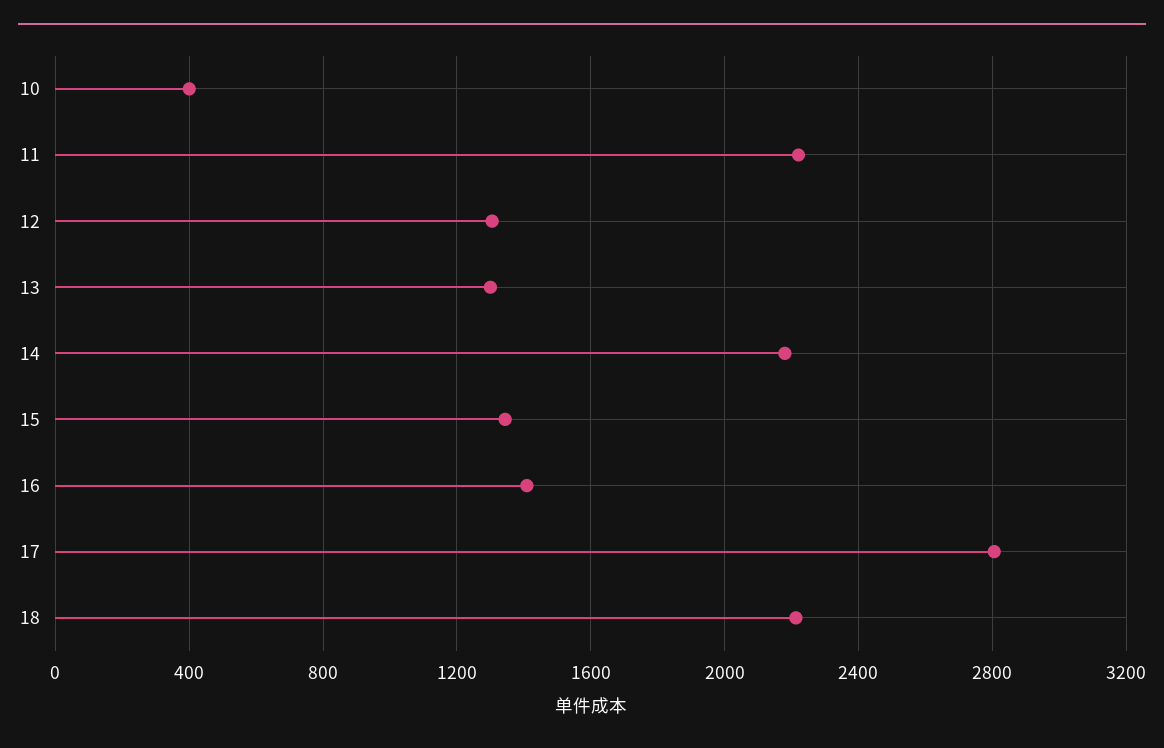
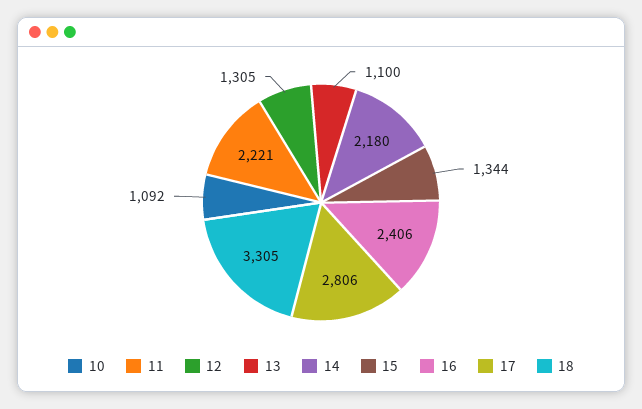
  {
-   "10": 400,
+   "10": 1092,
    "11": 2221,
    "12": 1305,
-   "13": 1300,
+   "13": 1100,
    "14": 2180,
    "15": 1344,
-   "16": 1400,
+   "16": 2406,
    "17": 2806,
-   "18": 2200
+   "18": 3305
  }

